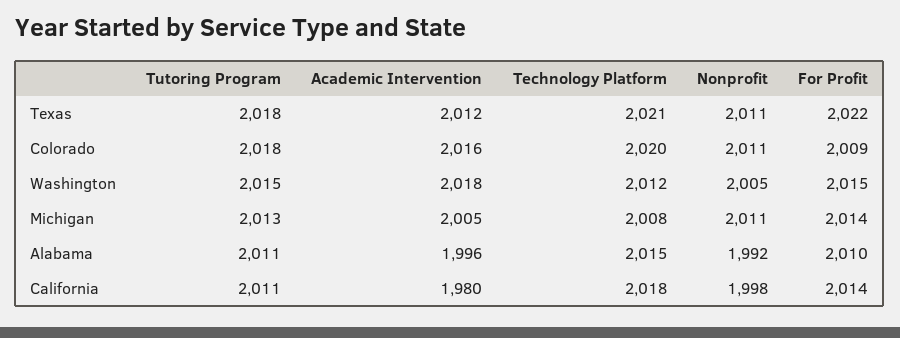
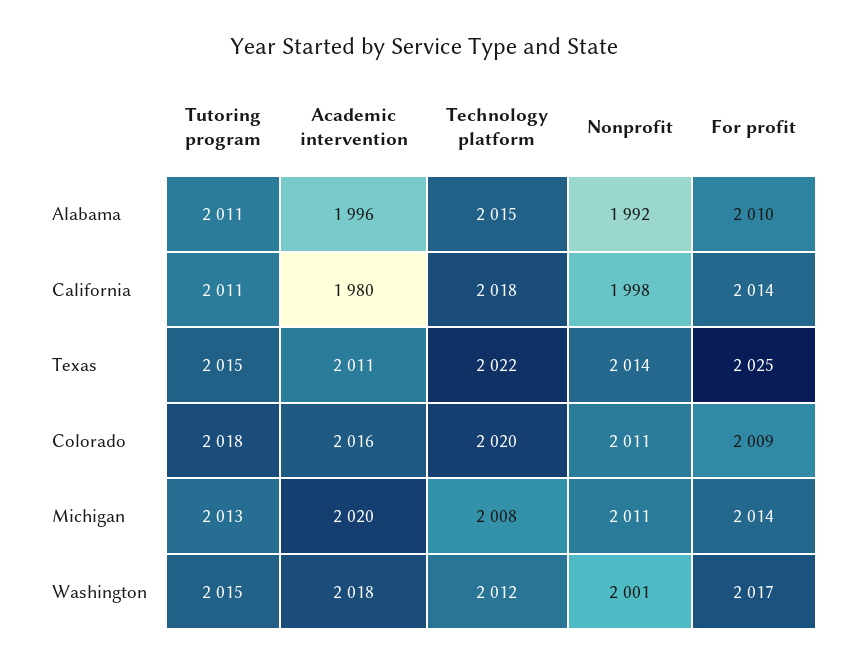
  {
    "Tutoring Program": {
-     "Texas": 2018,
+     "Texas": 2015,
      "Colorado": 2018,
      "Washington": 2015,
      "Michigan": 2013,
      "Alabama": 2011,
      "California": 2011
    },
    "Academic Intervention": {
-     "Texas": 2012,
+     "Texas": 2011,
      "Colorado": 2016,
      "Washington": 2018,
-     "Michigan": 2005,
+     "Michigan": 2020,
      "Alabama": 1996,
      "California": 1980
    },
    "Technology Platform": {
-     "Texas": 2021,
+     "Texas": 2022,
      "Colorado": 2020,
      "Washington": 2012,
      "Michigan": 2008,
      "Alabama": 2015,
      "California": 2018
    },
    "Nonprofit": {
-     "Texas": 2011,
+     "Texas": 2014,
      "Colorado": 2011,
-     "Washington": 2005,
+     "Washington": 2001,
      "Michigan": 2011,
      "Alabama": 1992,
      "California": 1998
    },
    "For Profit": {
-     "Texas": 2022,
+     "Texas": 2025,
      "Colorado": 2009,
-     "Washington": 2015,
+     "Washington": 2017,
      "Michigan": 2014,
      "Alabama": 2010,
      "California": 2014
    }
  }

